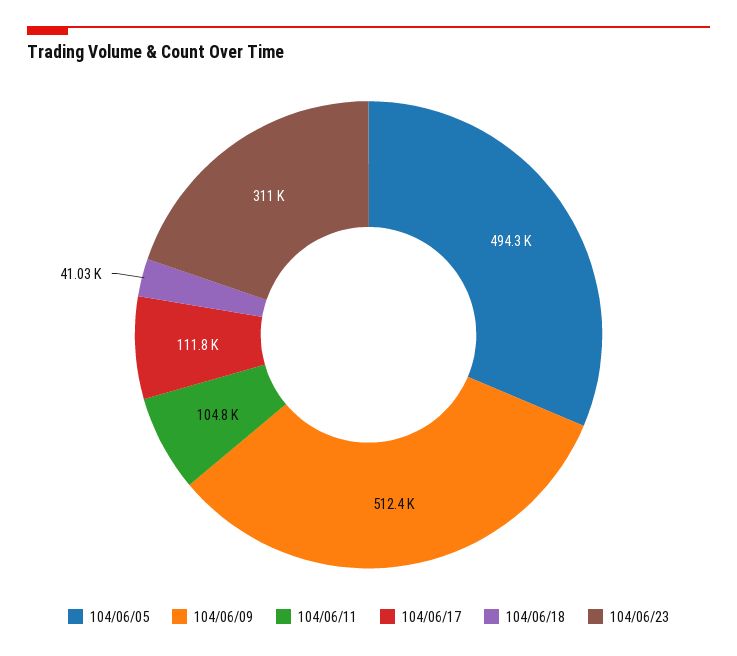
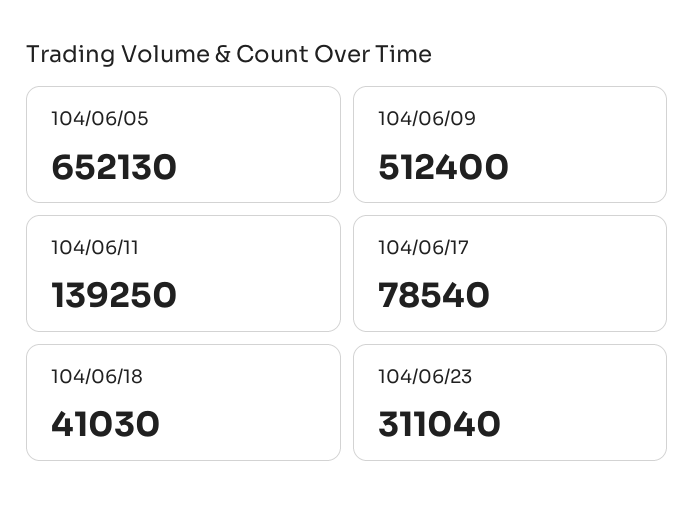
  {
-   "104/06/05": 494300,
+   "104/06/05": 652130,
    "104/06/09": 512400,
-   "104/06/11": 104800,
+   "104/06/11": 139250,
-   "104/06/17": 111800,
+   "104/06/17": 78540,
    "104/06/18": 41030,
    "104/06/23": 311040
  }

